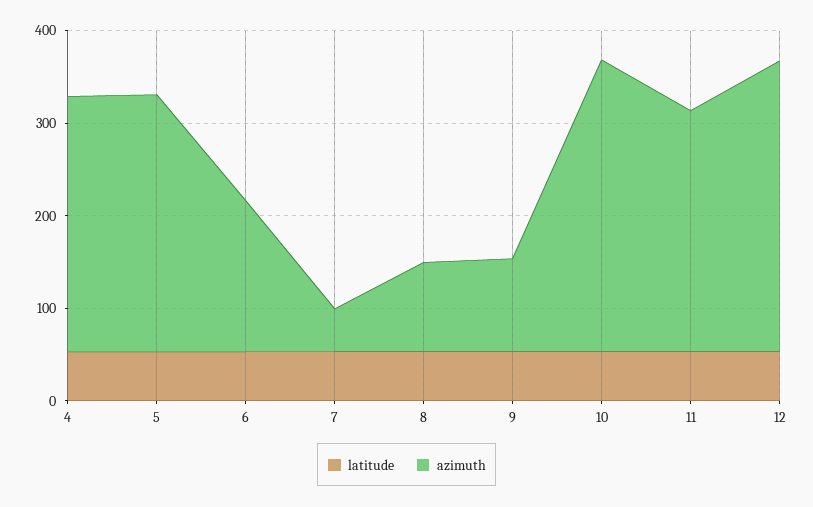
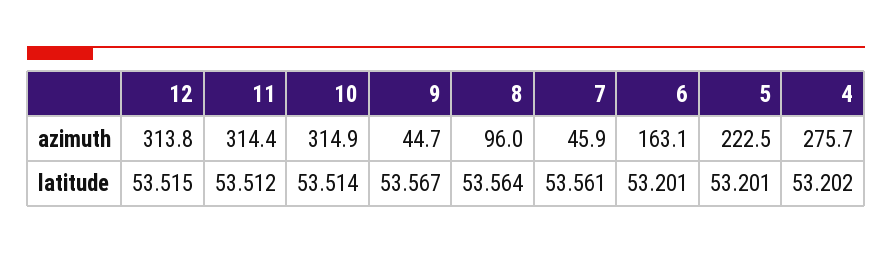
  {
    "latitude": {
      "4": 53.202,
      "5": 53.201,
      "6": 53.201,
      "7": 53.561,
      "8": 53.564,
      "9": 53.567,
      "10": 53.514,
      "11": 53.512,
      "12": 53.515
    },
    "azimuth": {
      "4": 275.7,
-     "5": 280,
+     "5": 222.5,
      "6": 163.1,
      "7": 45.9,
      "8": 96,
-     "9": 100,
+     "9": 44.7,
      "10": 314.9,
-     "11": 260,
+     "11": 314.4,
      "12": 313.8
    }
  }

